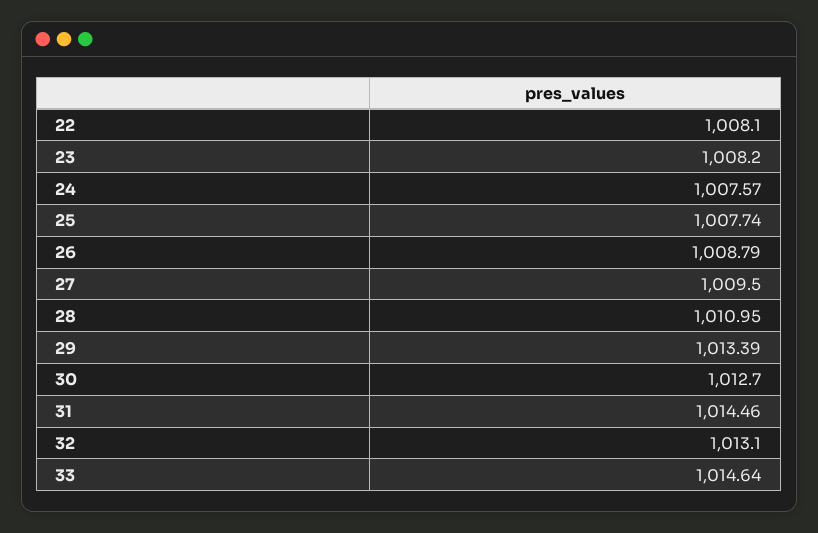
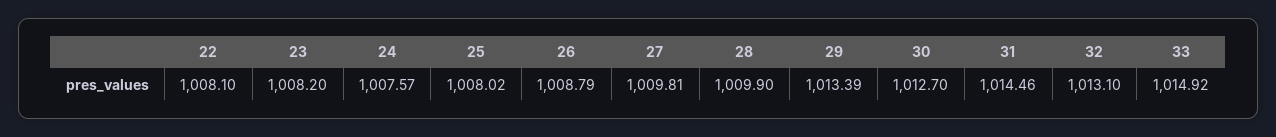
  {
    "22": 1008.1,
    "23": 1008.2,
    "24": 1007.57,
-   "25": 1007.74,
+   "25": 1008.02,
    "26": 1008.79,
-   "27": 1009.5,
+   "27": 1009.81,
-   "28": 1010.95,
+   "28": 1009.9,
    "29": 1013.39,
    "30": 1012.7,
    "31": 1014.46,
    "32": 1013.1,
-   "33": 1014.64
+   "33": 1014.92
  }

